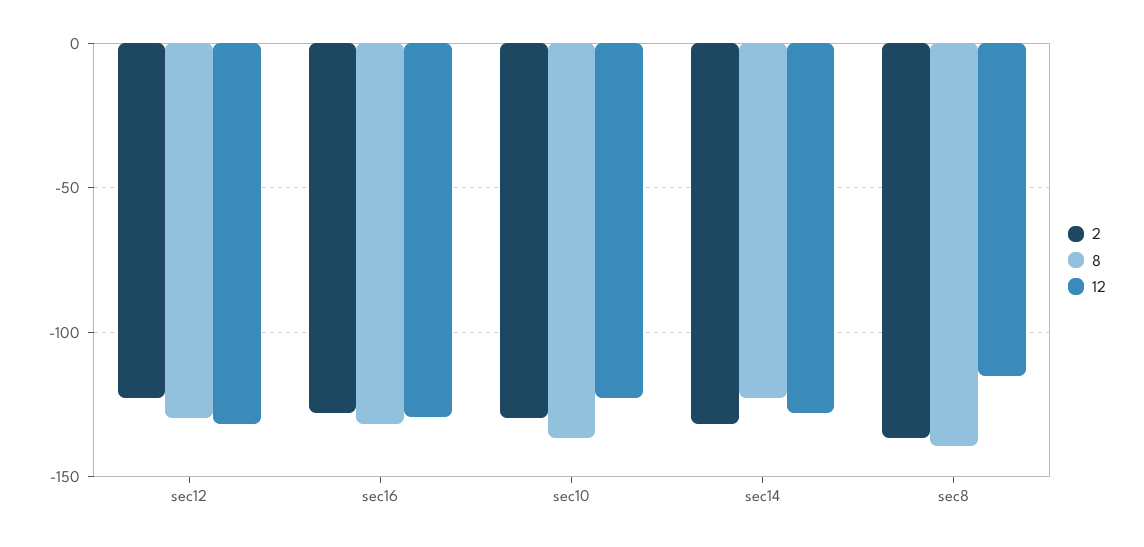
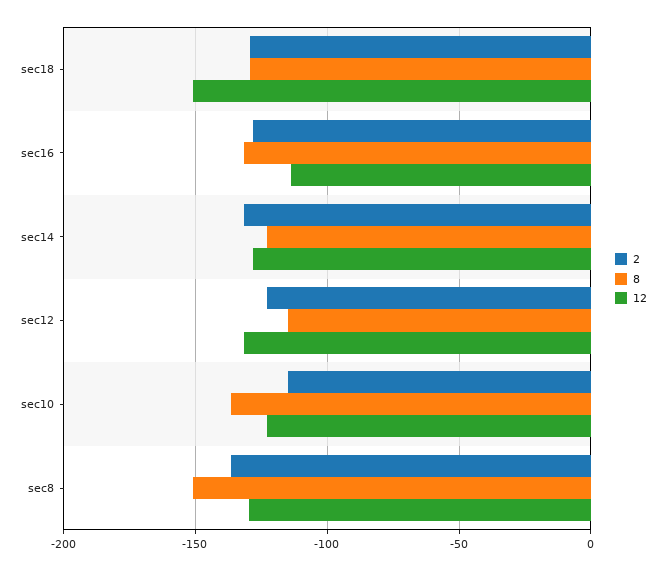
  {
    "2": {
      "sec12": -125,
      "sec16": -130,
-     "sec10": -130,
+     "sec10": -115,
      "sec14": -130,
-     "sec8": -135
+     "sec8": -135,
+     "sec18": -130
    },
    "8": {
-     "sec12": -130,
+     "sec12": -115,
      "sec16": -130,
      "sec10": -135,
      "sec14": -125,
-     "sec8": -140
+     "sec8": -150,
+     "sec18": -130
    },
    "12": {
      "sec12": -130,
-     "sec16": -130,
+     "sec16": -115,
      "sec10": -125,
      "sec14": -130,
-     "sec8": -115
+     "sec8": -130,
+     "sec18": -150
    }
  }

